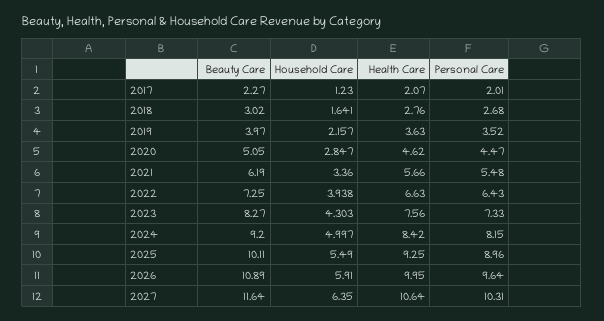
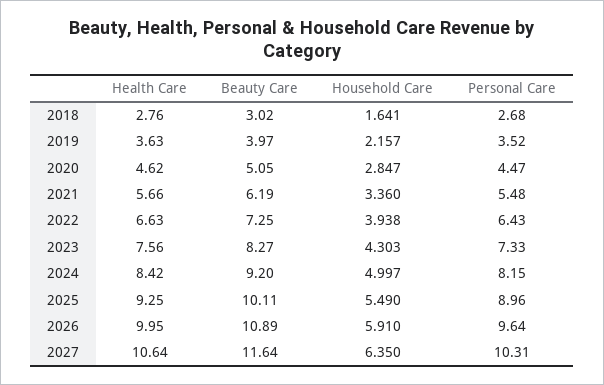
  {
    "Beauty Care": {
-     "2017": 2.27,
      "2018": 3.02,
      "2019": 3.97,
      "2020": 5.05,
      "2021": 6.19,
      "2022": 7.25,
      "2023": 8.27,
      "2024": 9.2,
      "2025": 10.11,
      "2026": 10.89,
      "2027": 11.64
    },
    "Household Care": {
-     "2017": 1.23,
      "2018": 1.641,
      "2019": 2.157,
      "2020": 2.847,
      "2021": 3.36,
      "2022": 3.938,
      "2023": 4.303,
      "2024": 4.997,
      "2025": 5.49,
      "2026": 5.91,
      "2027": 6.35
    },
    "Health Care": {
-     "2017": 2.07,
      "2018": 2.76,
      "2019": 3.63,
      "2020": 4.62,
      "2021": 5.66,
      "2022": 6.63,
      "2023": 7.56,
      "2024": 8.42,
      "2025": 9.25,
      "2026": 9.95,
      "2027": 10.64
    },
    "Personal Care": {
-     "2017": 2.01,
      "2018": 2.68,
      "2019": 3.52,
      "2020": 4.47,
      "2021": 5.48,
      "2022": 6.43,
      "2023": 7.33,
      "2024": 8.15,
      "2025": 8.96,
      "2026": 9.64,
      "2027": 10.31
    }
  }

